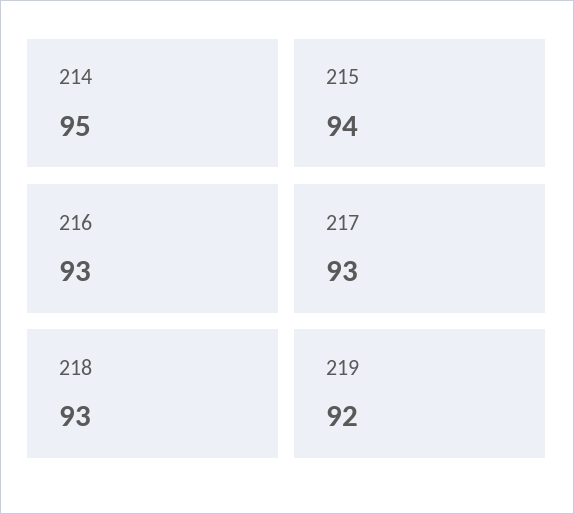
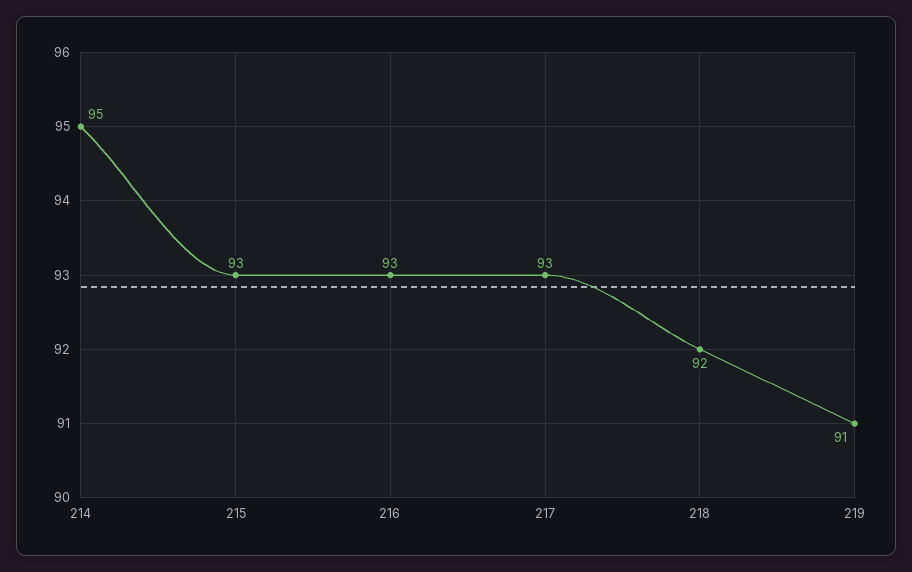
  {
    "214": 95,
-   "215": 94,
+   "215": 93,
    "216": 93,
    "217": 93,
-   "218": 93,
+   "218": 92,
-   "219": 92
+   "219": 91
  }

